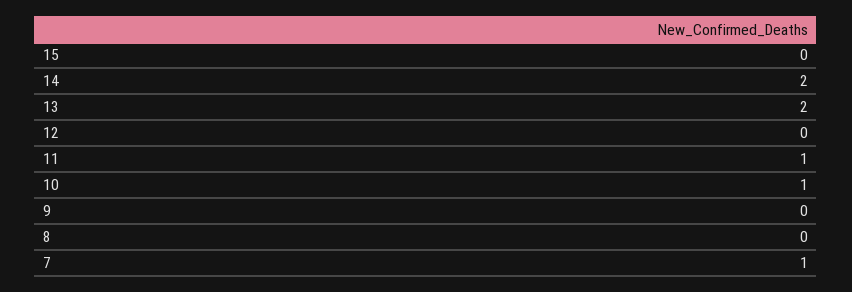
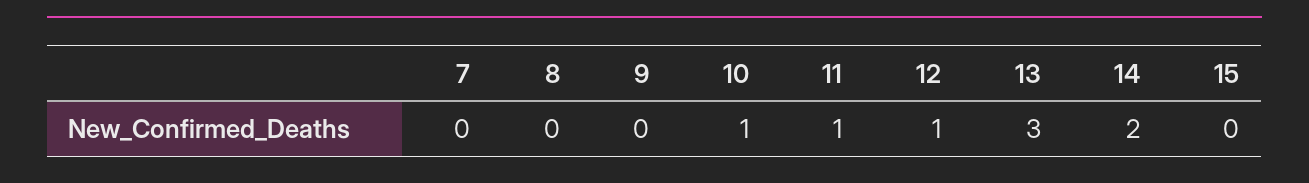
  {
    "15": 0,
    "14": 2,
-   "13": 2,
+   "13": 3,
-   "12": 0,
+   "12": 1,
    "11": 1,
    "10": 1,
    "9": 0,
    "8": 0,
-   "7": 1
+   "7": 0
  }

